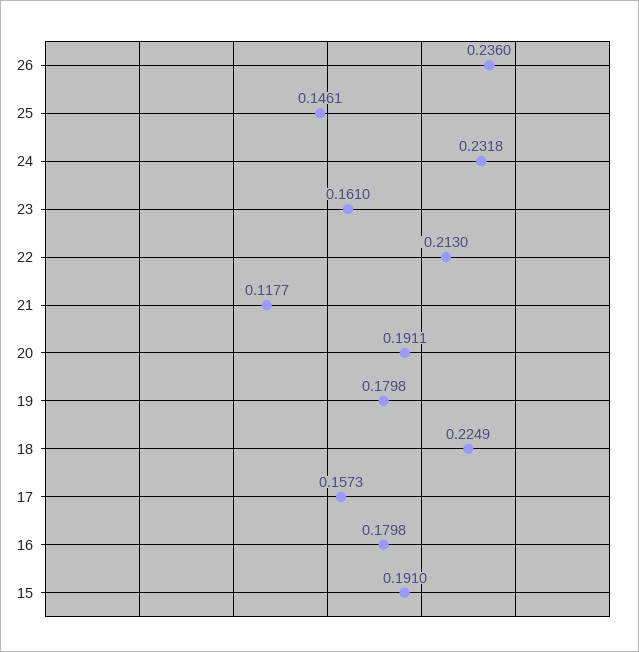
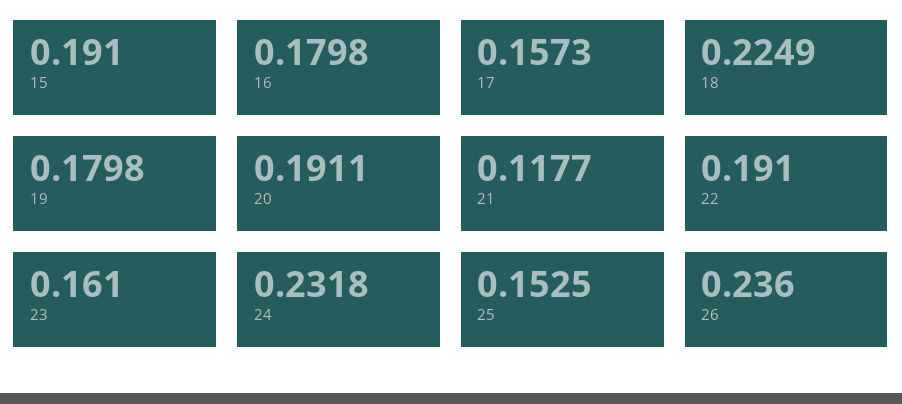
  {
    "26": 0.236,
-   "25": 0.1461,
+   "25": 0.1525,
    "24": 0.2318,
    "23": 0.161,
-   "22": 0.213,
+   "22": 0.191,
    "21": 0.1177,
    "20": 0.1911,
    "19": 0.1798,
    "18": 0.2249,
    "17": 0.1573,
    "16": 0.1798,
    "15": 0.191
  }

